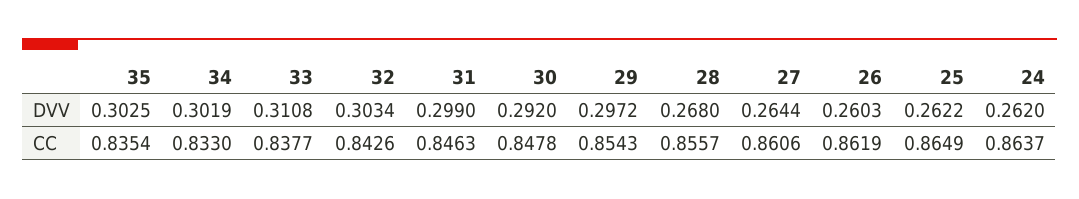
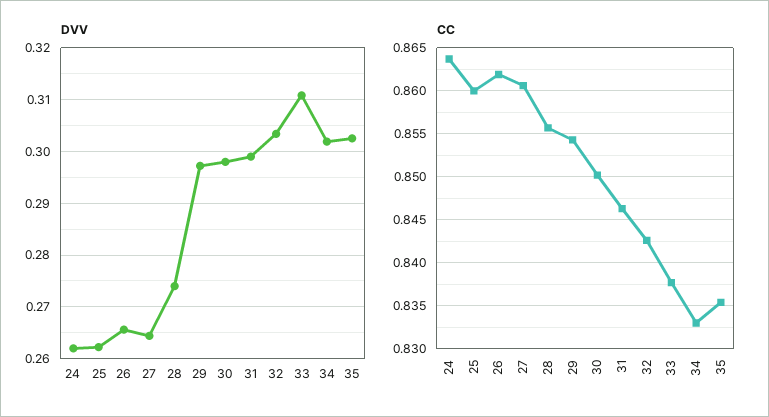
  {
    "DVV": {
      "35": 0.3025,
      "34": 0.3019,
      "33": 0.3108,
      "32": 0.3034,
      "31": 0.299,
-     "30": 0.292,
+     "30": 0.298,
      "29": 0.2972,
-     "28": 0.268,
+     "28": 0.274,
      "27": 0.2644,
-     "26": 0.2603,
+     "26": 0.266,
      "25": 0.2622,
      "24": 0.262
    },
    "CC": {
      "35": 0.8354,
      "34": 0.833,
      "33": 0.8377,
      "32": 0.8426,
      "31": 0.8463,
-     "30": 0.8478,
+     "30": 0.85,
      "29": 0.8543,
      "28": 0.8557,
      "27": 0.8606,
      "26": 0.8619,
-     "25": 0.8649,
+     "25": 0.86,
      "24": 0.8637
    }
  }

